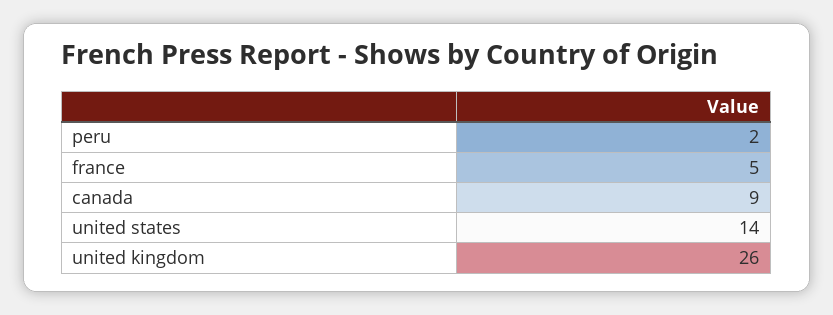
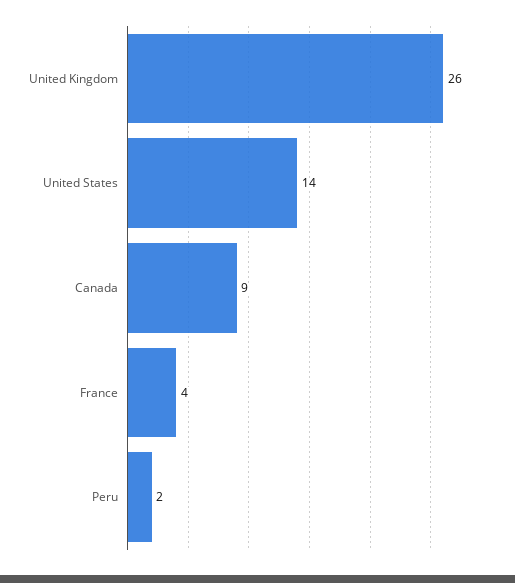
  {
    "peru": 2,
-   "france": 5,
+   "france": 4,
    "canada": 9,
    "united states": 14,
    "united kingdom": 26
  }

